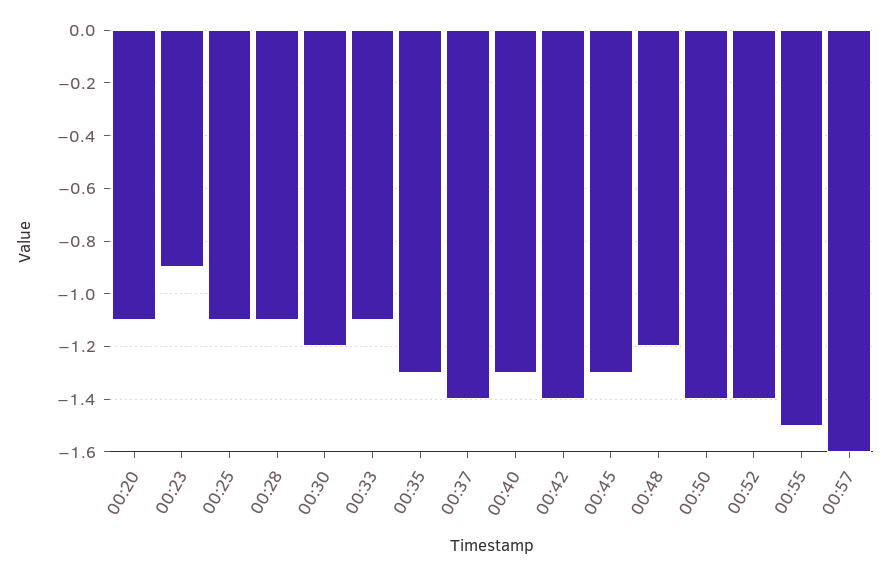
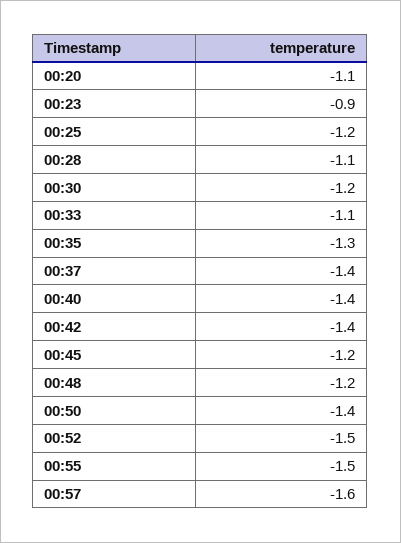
  {
    "00:20": -1.1,
    "00:23": -0.9,
-   "00:25": -1.1,
+   "00:25": -1.2,
    "00:28": -1.1,
    "00:30": -1.2,
    "00:33": -1.1,
    "00:35": -1.3,
    "00:37": -1.4,
-   "00:40": -1.3,
+   "00:40": -1.4,
    "00:42": -1.4,
-   "00:45": -1.3,
+   "00:45": -1.2,
    "00:48": -1.2,
    "00:50": -1.4,
-   "00:52": -1.4,
+   "00:52": -1.5,
    "00:55": -1.5,
    "00:57": -1.6
  }

